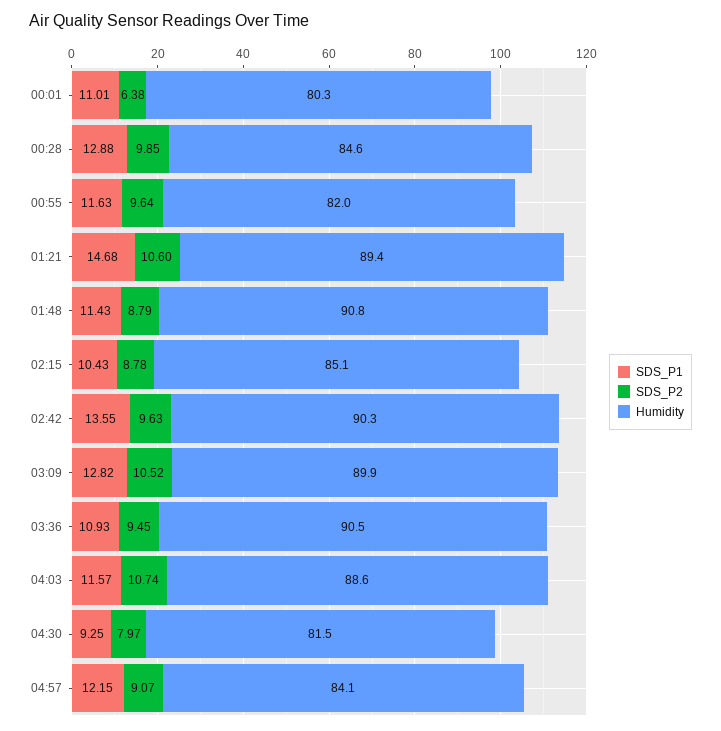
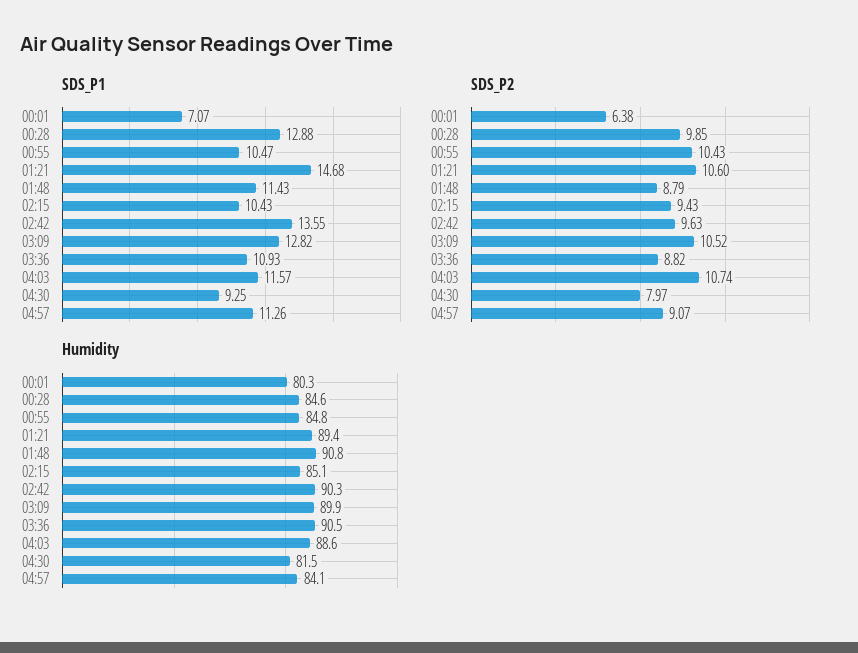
  {
    "SDS_P1": {
-     "00:01": 11.01,
+     "00:01": 7.07,
      "00:28": 12.88,
-     "00:55": 11.63,
+     "00:55": 10.47,
      "01:21": 14.68,
      "01:48": 11.43,
      "02:15": 10.43,
      "02:42": 13.55,
      "03:09": 12.82,
      "03:36": 10.93,
      "04:03": 11.57,
      "04:30": 9.25,
-     "04:57": 12.15
+     "04:57": 11.26
    },
    "SDS_P2": {
      "00:01": 6.38,
      "00:28": 9.85,
-     "00:55": 9.64,
+     "00:55": 10.43,
      "01:21": 10.6,
      "01:48": 8.79,
-     "02:15": 8.78,
+     "02:15": 9.43,
      "02:42": 9.63,
      "03:09": 10.52,
-     "03:36": 9.45,
+     "03:36": 8.82,
      "04:03": 10.74,
      "04:30": 7.97,
      "04:57": 9.07
    },
    "Humidity": {
      "00:01": 80.3,
      "00:28": 84.6,
-     "00:55": 82,
+     "00:55": 84.8,
      "01:21": 89.4,
      "01:48": 90.8,
      "02:15": 85.1,
      "02:42": 90.3,
      "03:09": 89.9,
      "03:36": 90.5,
      "04:03": 88.6,
      "04:30": 81.5,
      "04:57": 84.1
    }
  }

